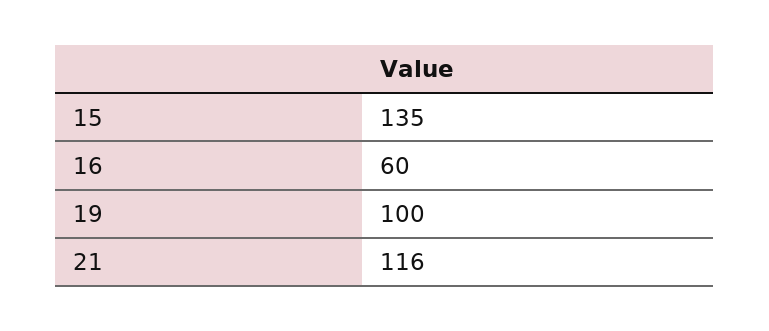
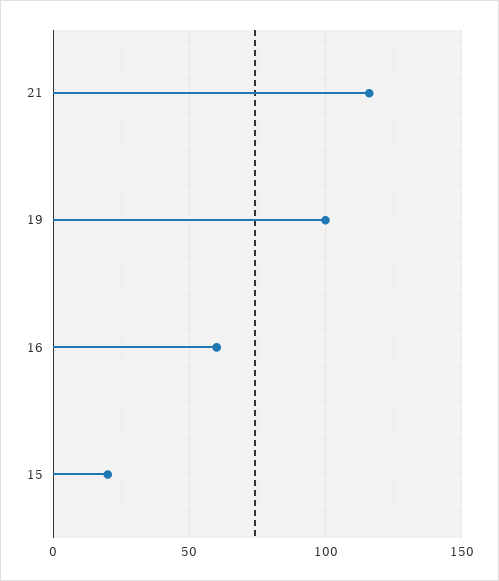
  {
-   "15": 135,
+   "15": 20,
    "16": 60,
    "19": 100,
    "21": 116
  }

